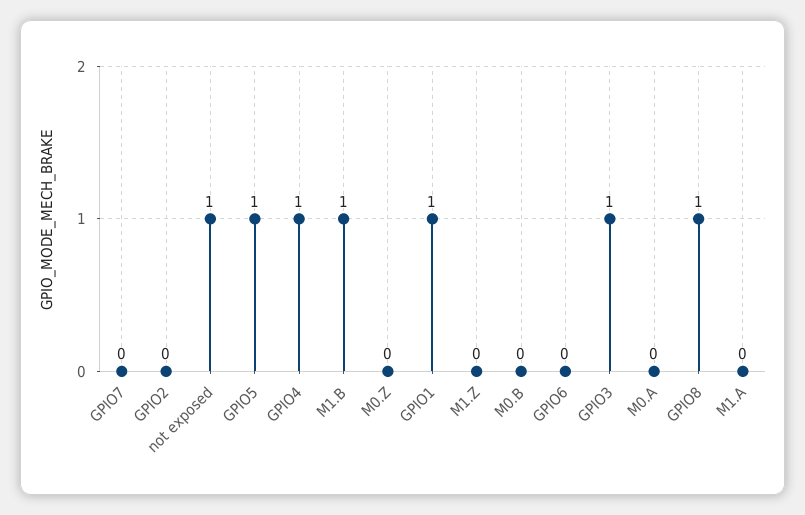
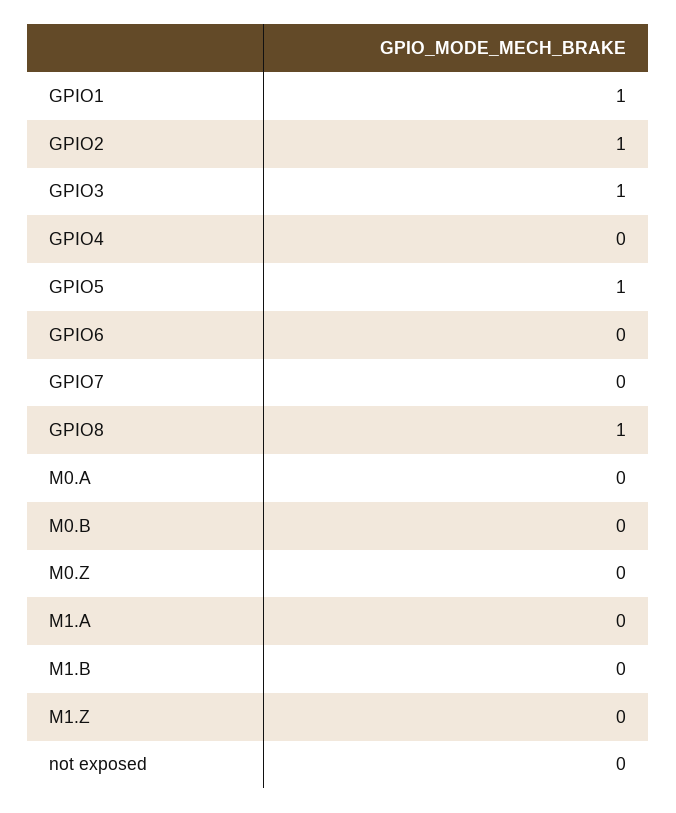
  {
    "GPIO7": 0,
-   "GPIO2": 0,
+   "GPIO2": 1,
-   "not exposed": 1,
+   "not exposed": 0,
    "GPIO5": 1,
-   "GPIO4": 1,
+   "GPIO4": 0,
-   "M1.B": 1,
+   "M1.B": 0,
    "M0.Z": 0,
    "GPIO1": 1,
    "M1.Z": 0,
    "M0.B": 0,
    "GPIO6": 0,
    "GPIO3": 1,
    "M0.A": 0,
    "GPIO8": 1,
    "M1.A": 0
  }

